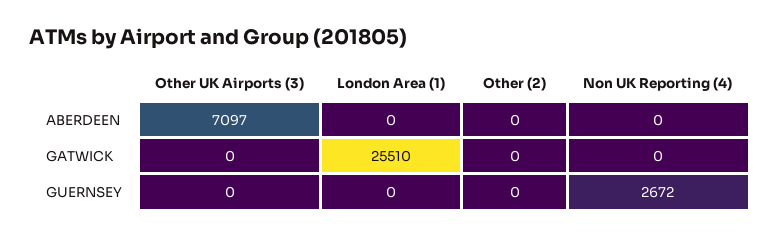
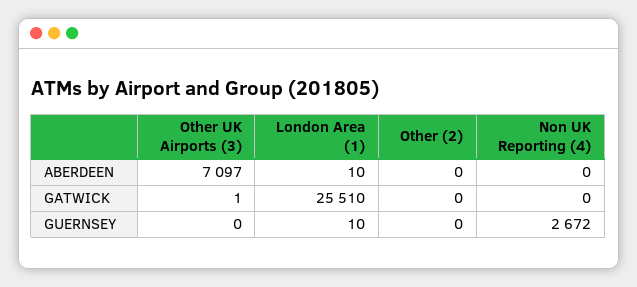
  {
    "Other UK Airports (3)": {
      "ABERDEEN": 7097,
-     "GATWICK": 0,
+     "GATWICK": 1,
      "GUERNSEY": 0
    },
    "London Area (1)": {
-     "ABERDEEN": 0,
+     "ABERDEEN": 10,
      "GATWICK": 25510,
-     "GUERNSEY": 0
+     "GUERNSEY": 10
    },
    "Other (2)": {
      "ABERDEEN": 0,
      "GATWICK": 0,
      "GUERNSEY": 0
    },
    "Non UK Reporting (4)": {
      "ABERDEEN": 0,
      "GATWICK": 0,
      "GUERNSEY": 2672
    }
  }

